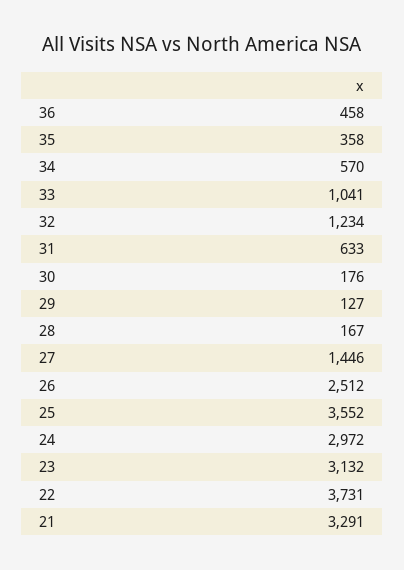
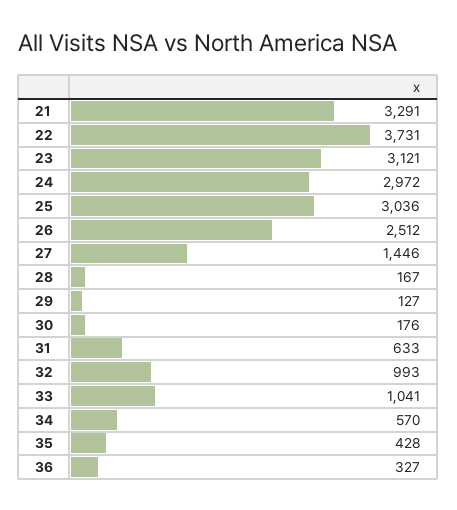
  {
-   "36": 458,
+   "36": 327,
-   "35": 358,
+   "35": 428,
    "34": 570,
    "33": 1041,
-   "32": 1234,
+   "32": 993,
    "31": 633,
    "30": 176,
    "29": 127,
    "28": 167,
    "27": 1446,
    "26": 2512,
-   "25": 3552,
+   "25": 3036,
    "24": 2972,
-   "23": 3132,
+   "23": 3121,
    "22": 3731,
    "21": 3291
  }

